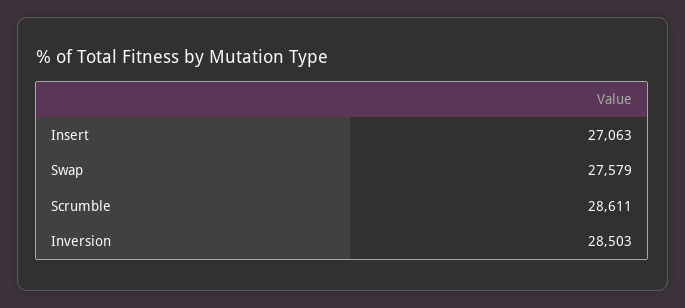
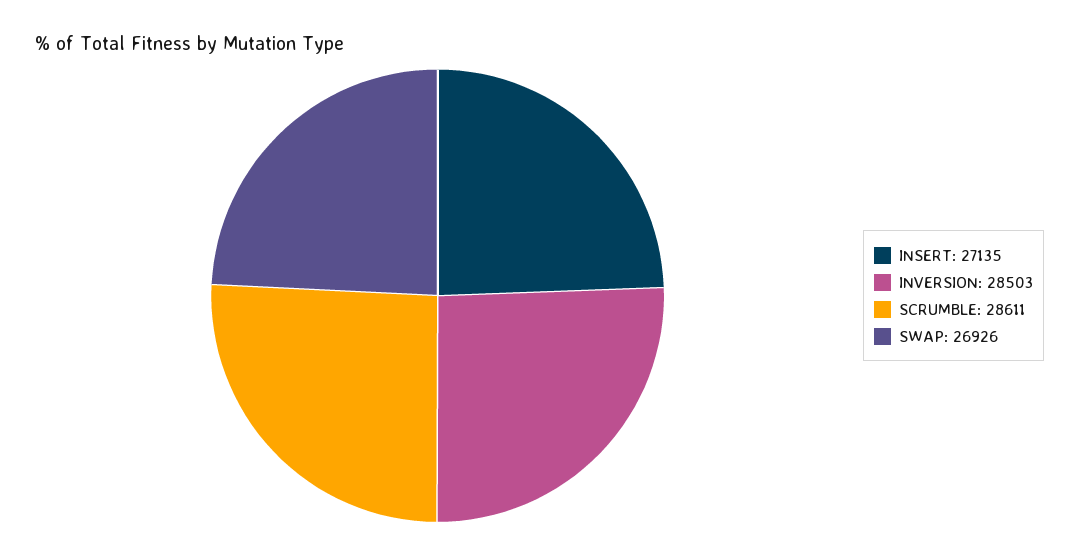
  {
-   "Insert": 27063,
+   "Insert": 27135,
-   "Swap": 27579,
+   "Swap": 26926,
    "Scrumble": 28611,
    "Inversion": 28503
  }

